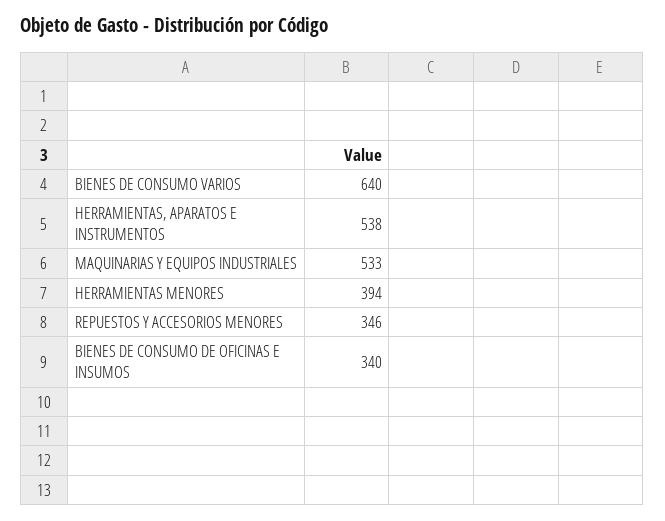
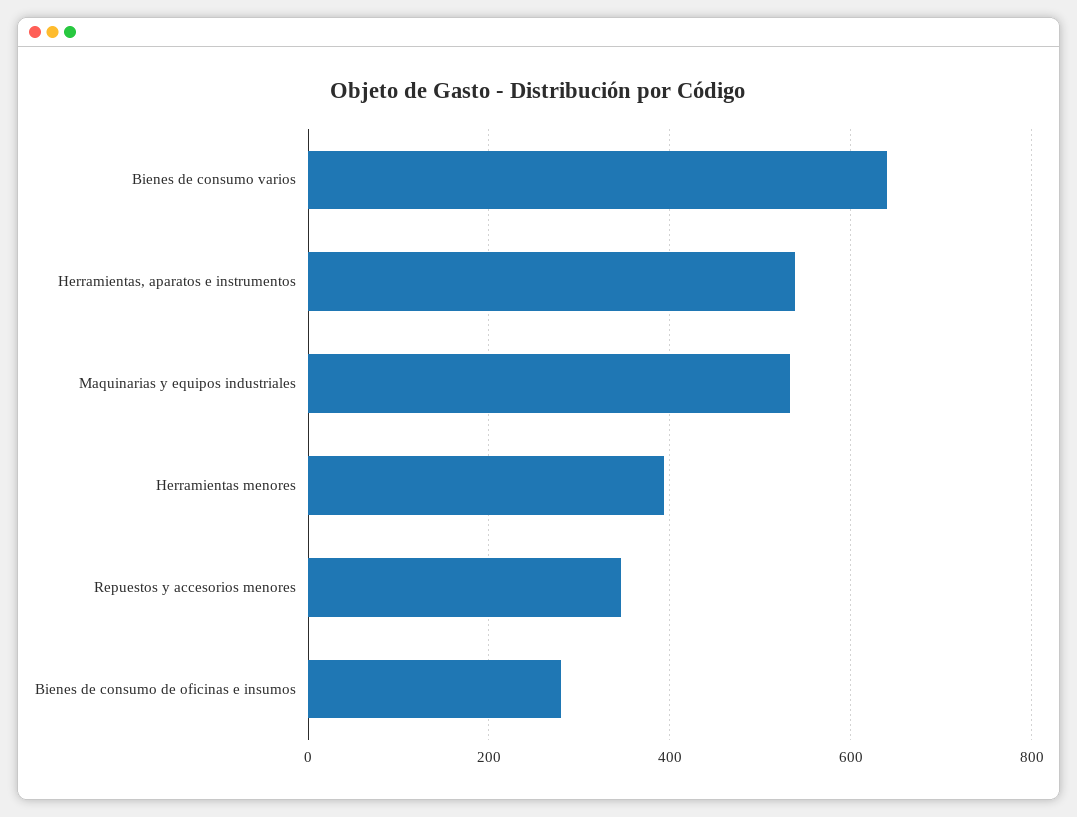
  {
    "BIENES DE CONSUMO VARIOS": 640,
    "HERRAMIENTAS, APARATOS E INSTRUMENTOS": 538,
    "MAQUINARIAS Y EQUIPOS INDUSTRIALES": 533,
    "HERRAMIENTAS MENORES": 394,
    "REPUESTOS Y ACCESORIOS MENORES": 346,
-   "BIENES DE CONSUMO DE OFICINAS E INSUMOS": 340
+   "BIENES DE CONSUMO DE OFICINAS E INSUMOS": 280
  }

